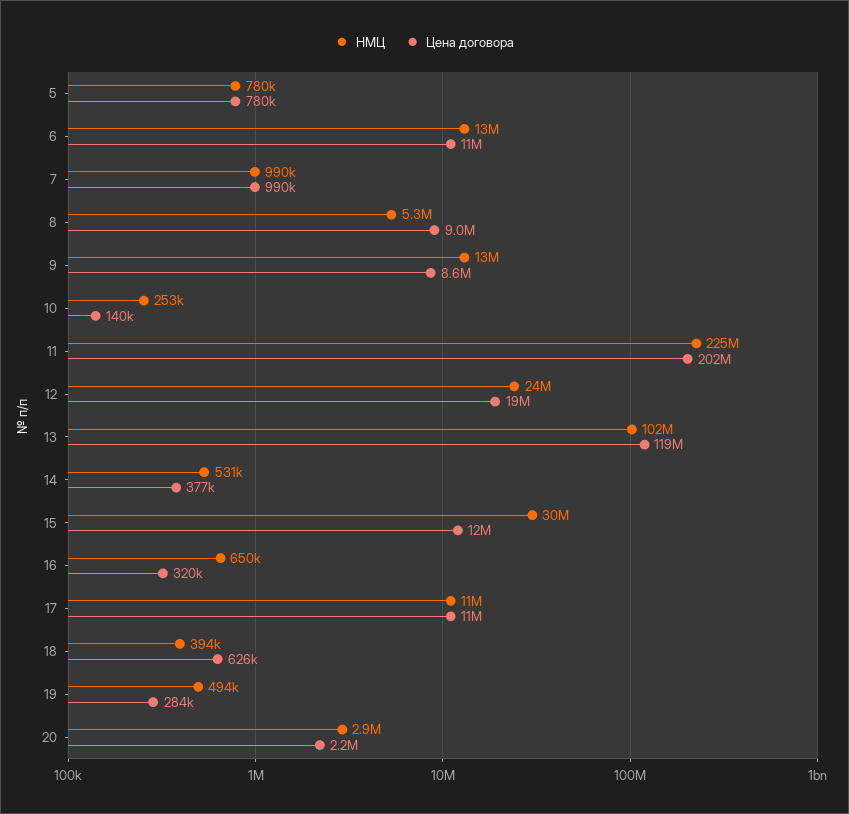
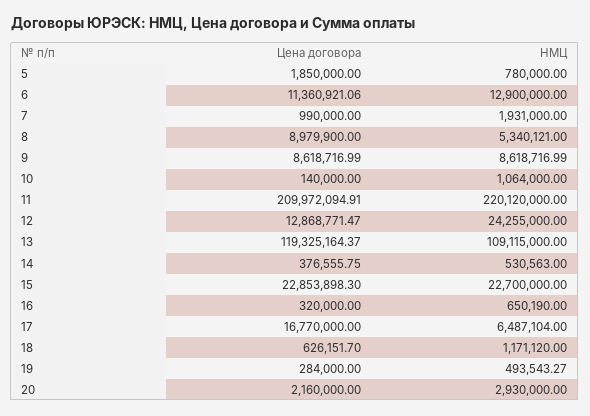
  {
    "НМЦ": {
      "5": 780000,
      "6": 12900000,
-     "7": 990000,
+     "7": 1931000,
      "8": 5340121,
-     "9": 13000000,
+     "9": 8618716.99,
-     "10": 253000,
+     "10": 1064000,
-     "11": 225000000,
+     "11": 220120000,
      "12": 24255000,
-     "13": 102000000,
+     "13": 109115000,
      "14": 530563,
-     "15": 30000000,
+     "15": 22700000,
      "16": 650190,
-     "17": 11000000,
+     "17": 6487104,
-     "18": 394000,
+     "18": 1171120,
      "19": 493543.27,
      "20": 2930000
    },
    "Цена договора": {
-     "5": 780000,
+     "5": 1850000,
      "6": 11360921.06,
      "7": 990000,
      "8": 8979900,
      "9": 8618716.99,
      "10": 140000,
-     "11": 202000000,
+     "11": 209972094.91,
-     "12": 19000000,
+     "12": 12868771.47,
      "13": 119325164.37,
      "14": 376555.75,
-     "15": 12000000,
+     "15": 22853898.3,
      "16": 320000,
-     "17": 11000000,
+     "17": 16770000,
      "18": 626151.7,
      "19": 284000,
      "20": 2160000
    }
  }

